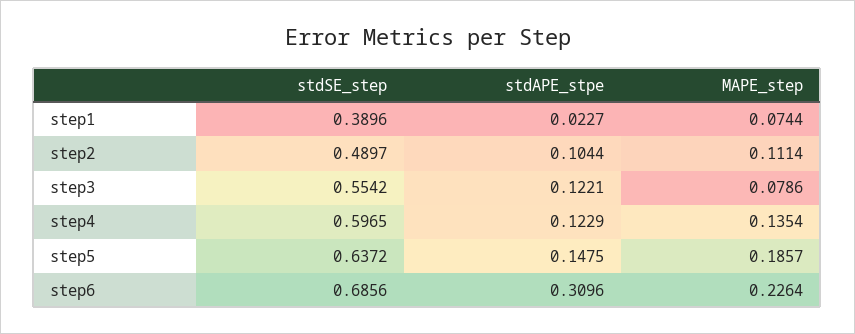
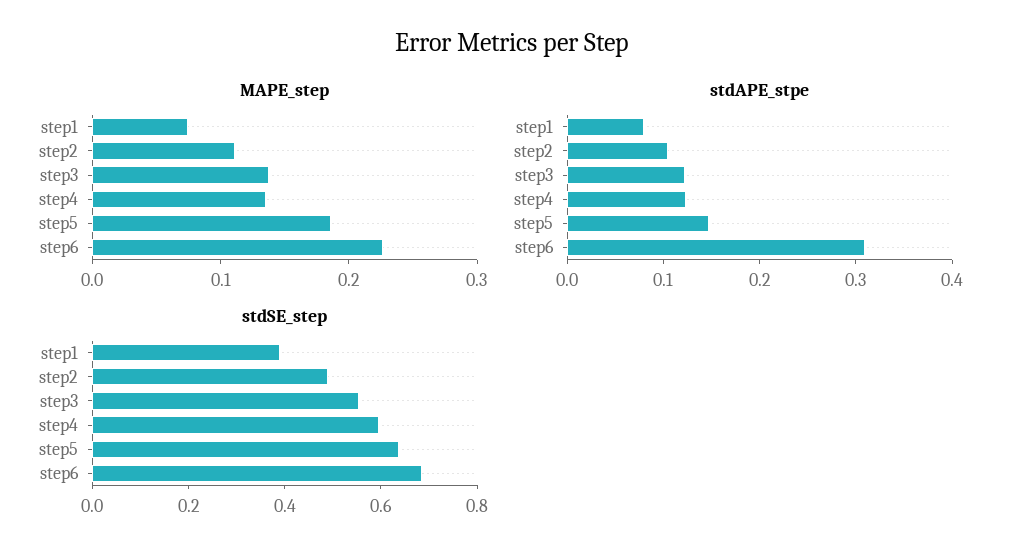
  {
    "stdSE_step": {
      "step1": 0.3896,
      "step2": 0.4897,
      "step3": 0.5542,
      "step4": 0.5965,
      "step5": 0.6372,
      "step6": 0.6856
    },
    "stdAPE_stpe": {
-     "step1": 0.0227,
+     "step1": 0.08,
      "step2": 0.1044,
      "step3": 0.1221,
      "step4": 0.1229,
      "step5": 0.1475,
      "step6": 0.3096
    },
    "MAPE_step": {
      "step1": 0.0744,
      "step2": 0.1114,
-     "step3": 0.0786,
+     "step3": 0.14,
      "step4": 0.1354,
      "step5": 0.1857,
      "step6": 0.2264
    }
  }

